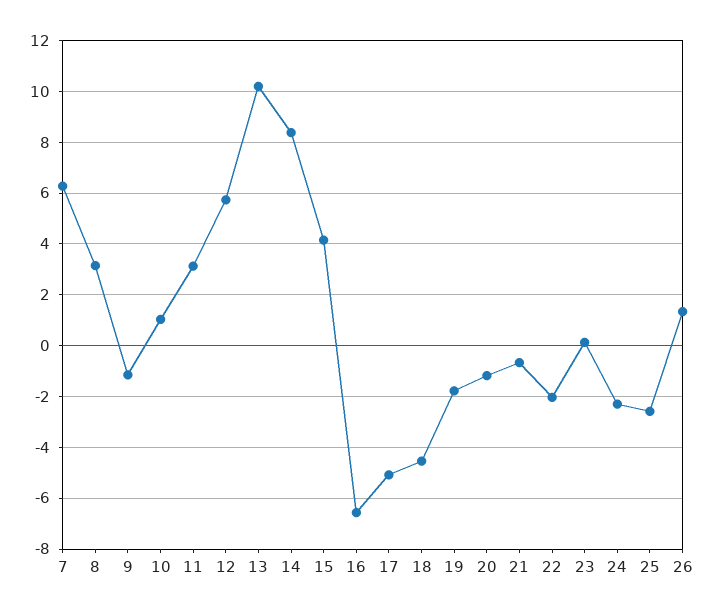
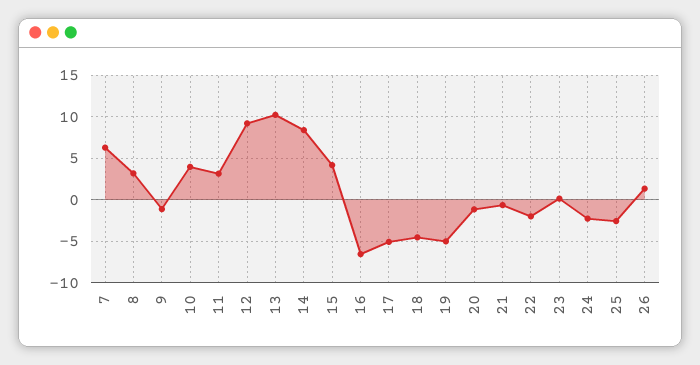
  {
    "7": 6.25,
    "8": 3.25,
    "9": -1.25,
-   "10": 1,
+   "10": 4,
    "11": 3.25,
-   "12": 5.75,
+   "12": 9,
    "13": 10.25,
    "14": 8.5,
    "15": 4.25,
    "16": -6.5,
    "17": -5,
    "18": -4.5,
-   "19": -1.75,
+   "19": -5,
    "20": -1.25,
    "21": -0.75,
    "22": -2,
    "23": 0.25,
    "24": -2.25,
    "25": -2.5,
    "26": 1.25
  }

